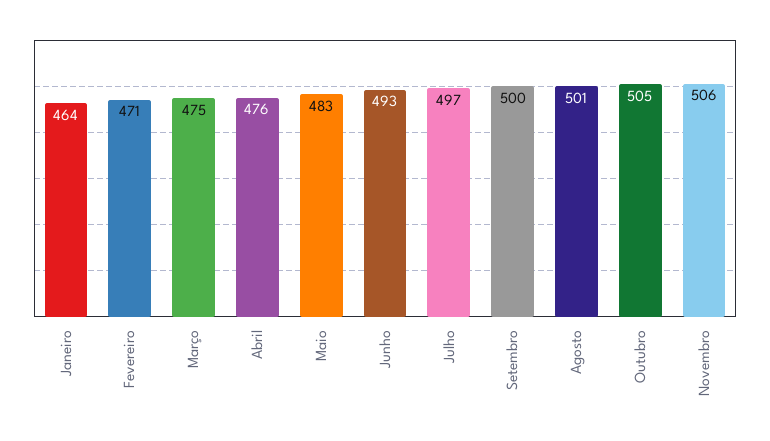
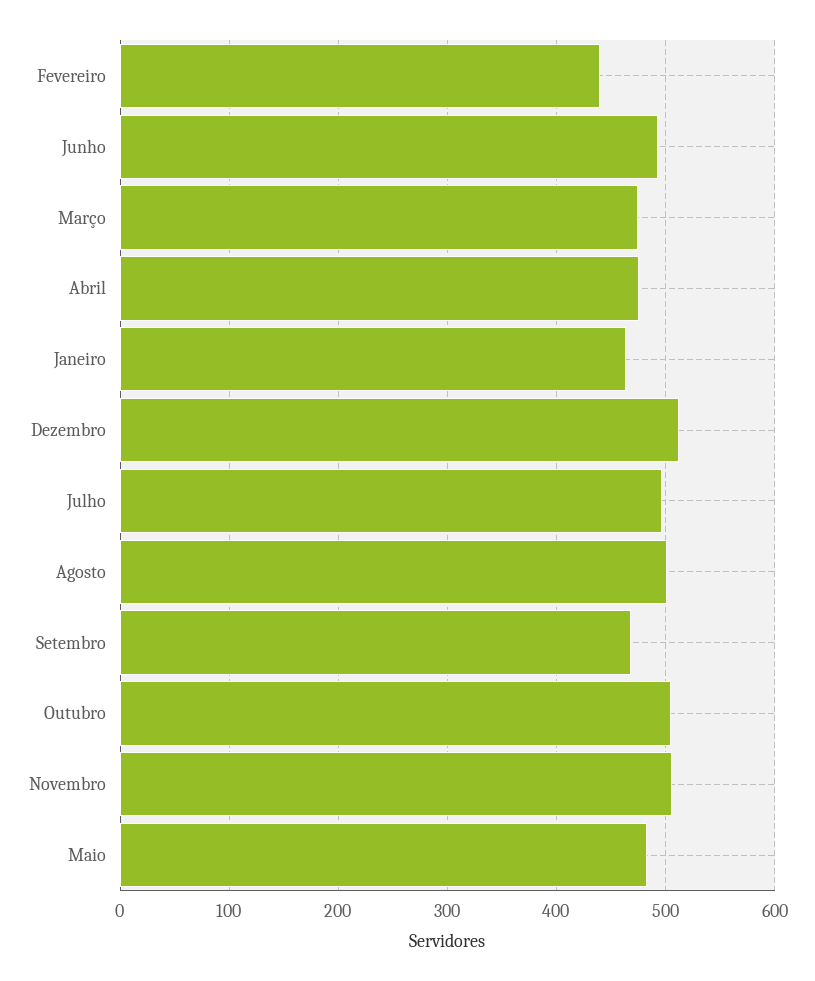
  {
    "Janeiro": 464,
-   "Fevereiro": 471,
+   "Fevereiro": 440,
    "Março": 475,
    "Abril": 476,
    "Maio": 483,
    "Junho": 493,
    "Julho": 497,
-   "Setembro": 500,
+   "Setembro": 470,
    "Agosto": 501,
    "Outubro": 505,
-   "Novembro": 506
+   "Novembro": 506,
+   "Dezembro": 510
  }

